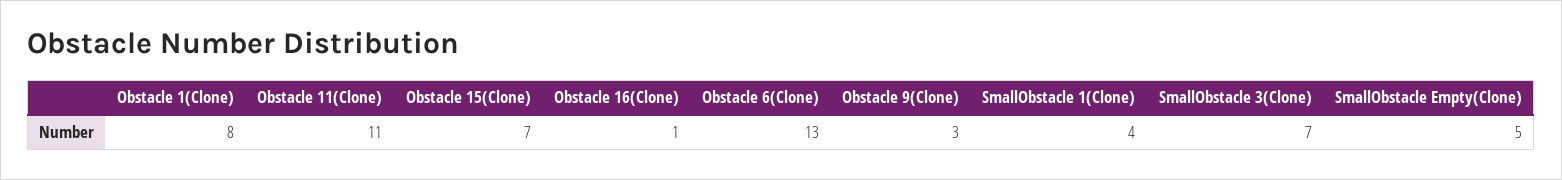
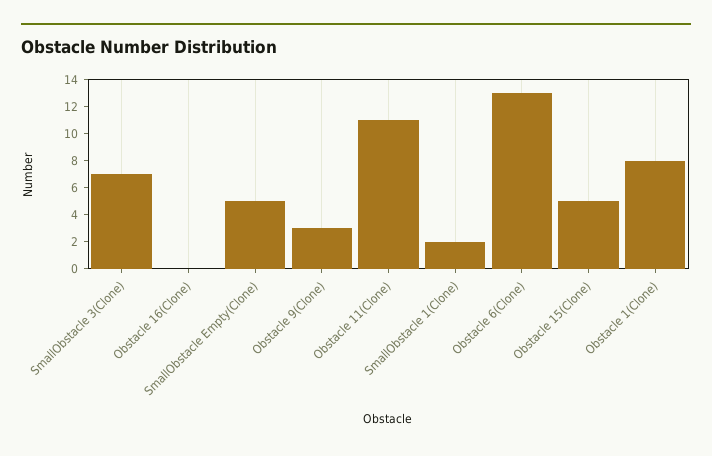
  {
    "Obstacle 1(Clone)": 8,
    "Obstacle 11(Clone)": 11,
-   "Obstacle 15(Clone)": 7,
+   "Obstacle 15(Clone)": 5,
-   "Obstacle 16(Clone)": 1,
+   "Obstacle 16(Clone)": 0,
    "Obstacle 6(Clone)": 13,
    "Obstacle 9(Clone)": 3,
-   "SmallObstacle 1(Clone)": 4,
+   "SmallObstacle 1(Clone)": 2,
    "SmallObstacle 3(Clone)": 7,
    "SmallObstacle Empty(Clone)": 5
  }

